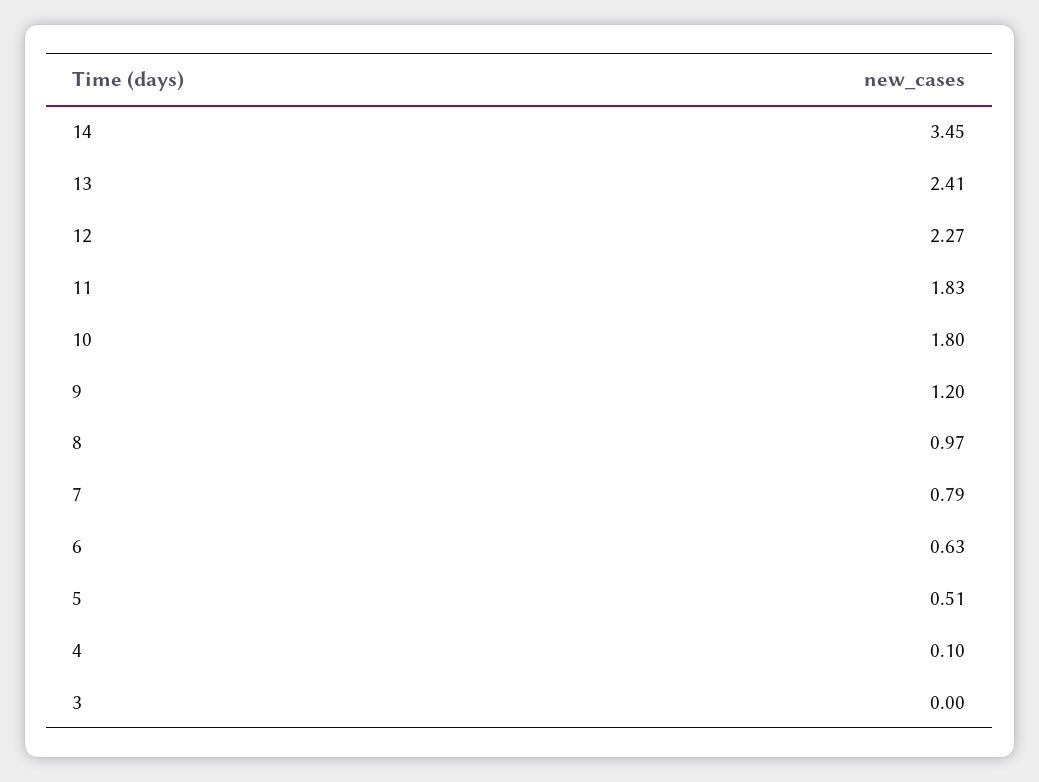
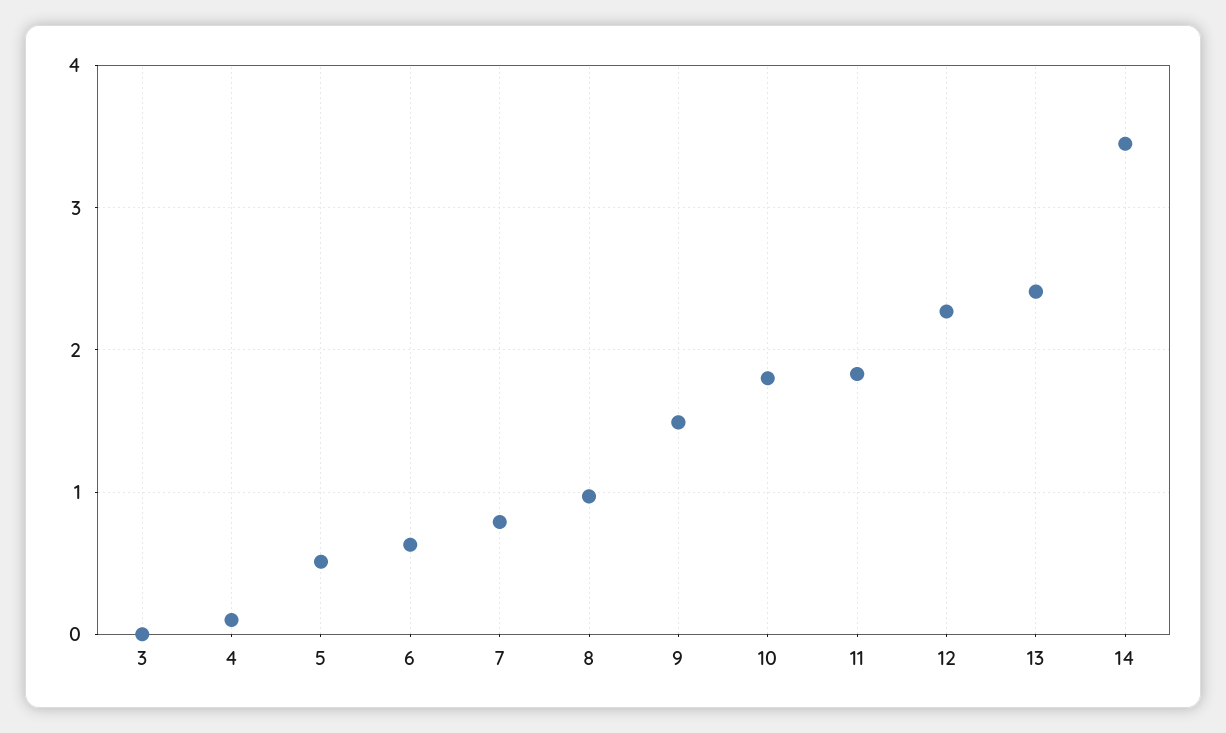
  {
    "14": 3.45,
    "13": 2.41,
    "12": 2.27,
    "11": 1.83,
    "10": 1.8,
-   "9": 1.2,
+   "9": 1.5,
    "8": 0.97,
    "7": 0.79,
    "6": 0.63,
    "5": 0.51,
    "4": 0.1,
    "3": 0
  }

